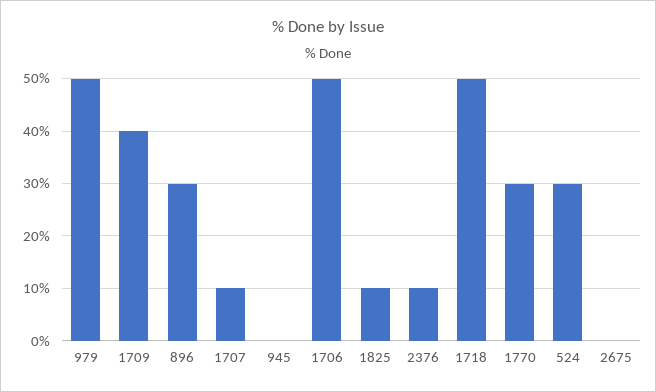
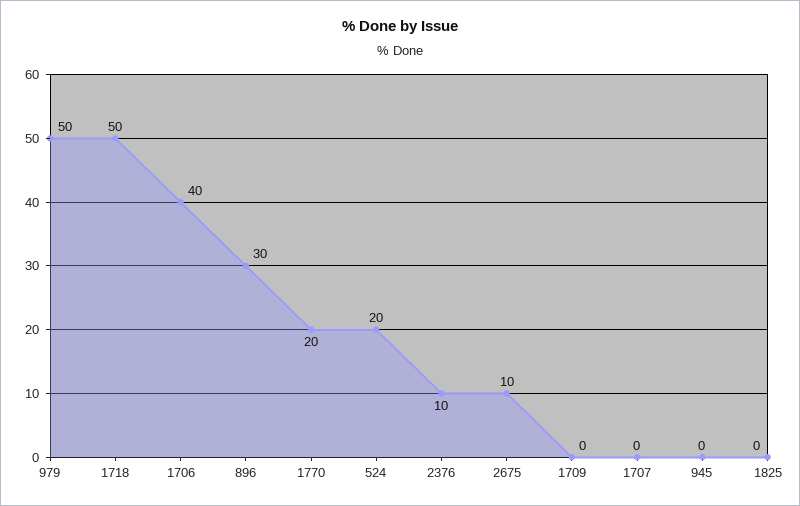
  {
    "979": 50,
-   "1709": 40,
+   "1709": 0,
    "896": 30,
-   "1707": 10,
+   "1707": 0,
    "945": 0,
-   "1706": 50,
+   "1706": 40,
-   "1825": 10,
+   "1825": 0,
    "2376": 10,
    "1718": 50,
-   "1770": 30,
+   "1770": 20,
-   "524": 30,
+   "524": 20,
-   "2675": 0
+   "2675": 10
  }

